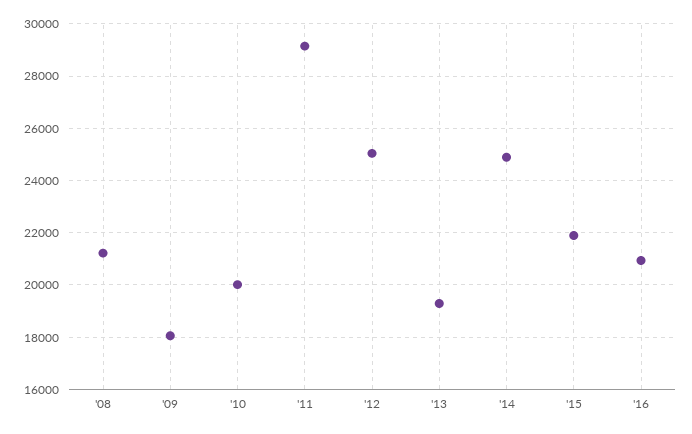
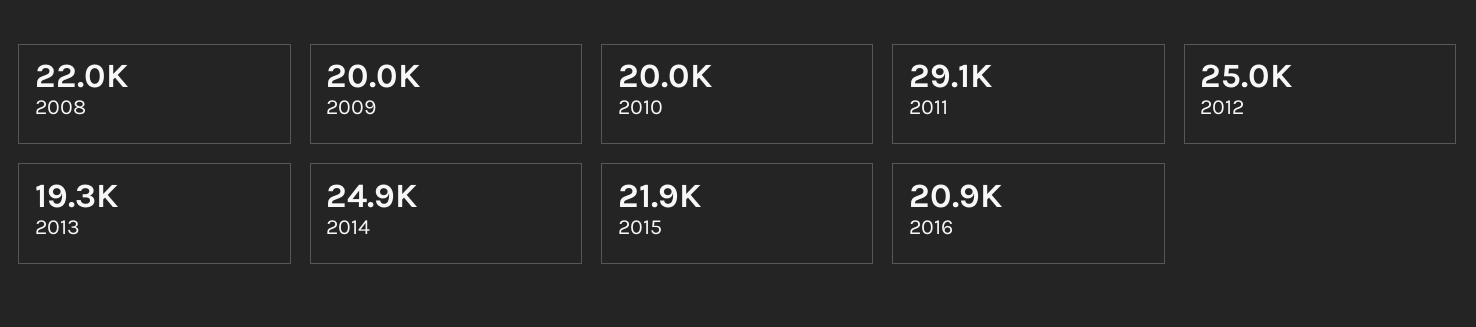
  {
-   "'08": 21250,
+   "'08": 22000,
-   "'09": 18000,
+   "'09": 20000,
    "'10": 20000,
    "'11": 29100,
    "'12": 25000,
    "'13": 19300,
    "'14": 24900,
    "'15": 21900,
    "'16": 20900
  }

